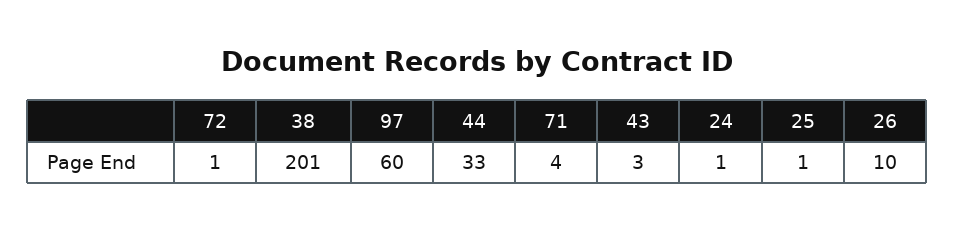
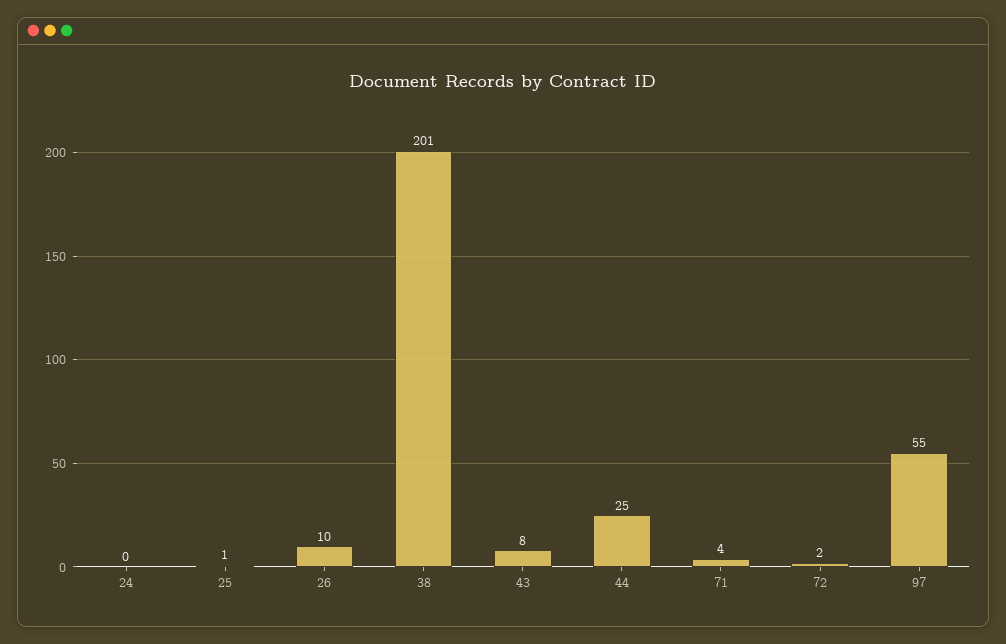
  {
-   "72": 1,
+   "72": 2,
    "38": 201,
-   "97": 60,
+   "97": 55,
-   "44": 33,
+   "44": 25,
    "71": 4,
-   "43": 3,
+   "43": 8,
-   "24": 1,
+   "24": 0,
    "25": 1,
    "26": 10
  }

